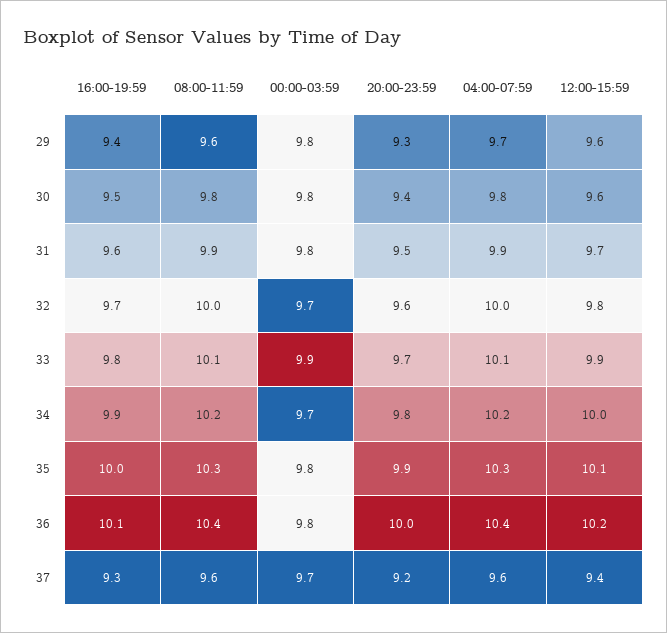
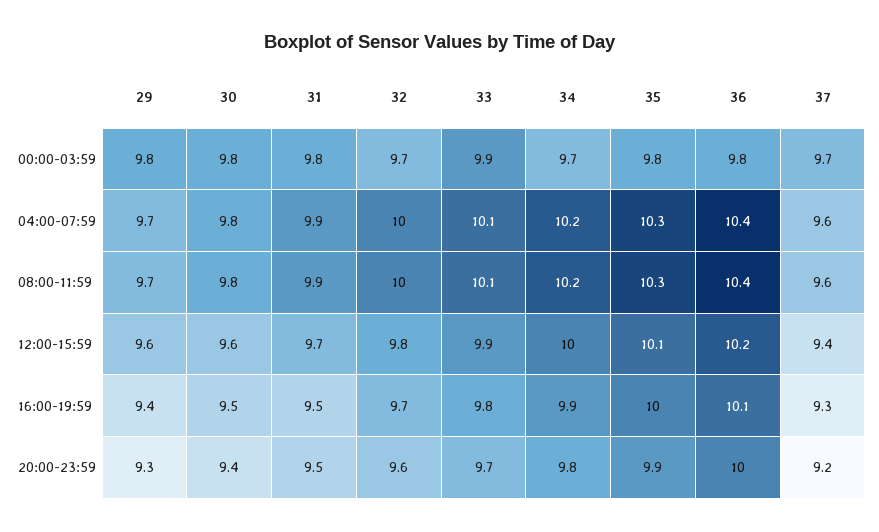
  {
    "16:00-19:59": {
      "29": 9.4,
      "30": 9.5,
-     "31": 9.6,
+     "31": 9.5,
      "32": 9.7,
      "33": 9.8,
      "34": 9.9,
      "35": 10,
      "36": 10.1,
      "37": 9.3
    },
    "08:00-11:59": {
-     "29": 9.6,
+     "29": 9.7,
      "30": 9.8,
      "31": 9.9,
      "32": 10,
      "33": 10.1,
      "34": 10.2,
      "35": 10.3,
      "36": 10.4,
      "37": 9.6
    },
    "00:00-03:59": {
      "29": 9.8,
      "30": 9.8,
      "31": 9.8,
      "32": 9.7,
      "33": 9.9,
      "34": 9.7,
      "35": 9.8,
      "36": 9.8,
      "37": 9.7
    },
    "20:00-23:59": {
      "29": 9.3,
      "30": 9.4,
      "31": 9.5,
      "32": 9.6,
      "33": 9.7,
      "34": 9.8,
      "35": 9.9,
      "36": 10,
      "37": 9.2
    },
    "04:00-07:59": {
      "29": 9.7,
      "30": 9.8,
      "31": 9.9,
      "32": 10,
      "33": 10.1,
      "34": 10.2,
      "35": 10.3,
      "36": 10.4,
      "37": 9.6
    },
    "12:00-15:59": {
      "29": 9.6,
      "30": 9.6,
      "31": 9.7,
      "32": 9.8,
      "33": 9.9,
      "34": 10,
      "35": 10.1,
      "36": 10.2,
      "37": 9.4
    }
  }

